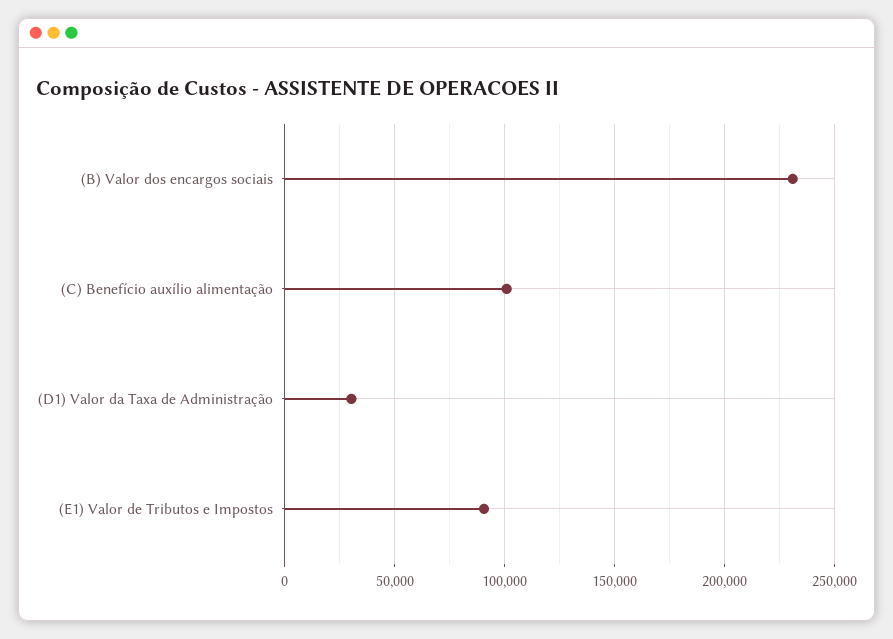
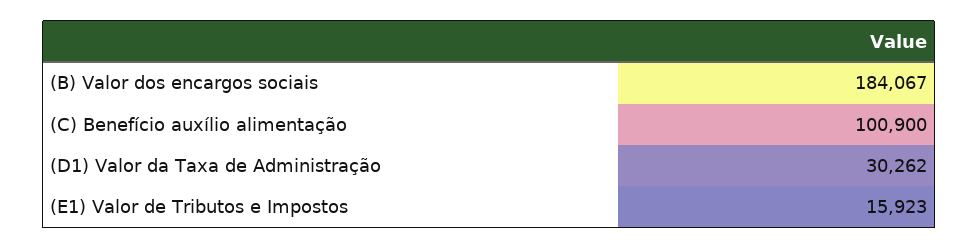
  {
-   "(B) Valor dos encargos sociais": 230000,
+   "(B) Valor dos encargos sociais": 184067,
    "(C) Benefício auxílio alimentação": 100900,
    "(D1) Valor da Taxa de Administração": 30262,
-   "(E1) Valor de Tributos e Impostos": 90000
+   "(E1) Valor de Tributos e Impostos": 15923
  }

